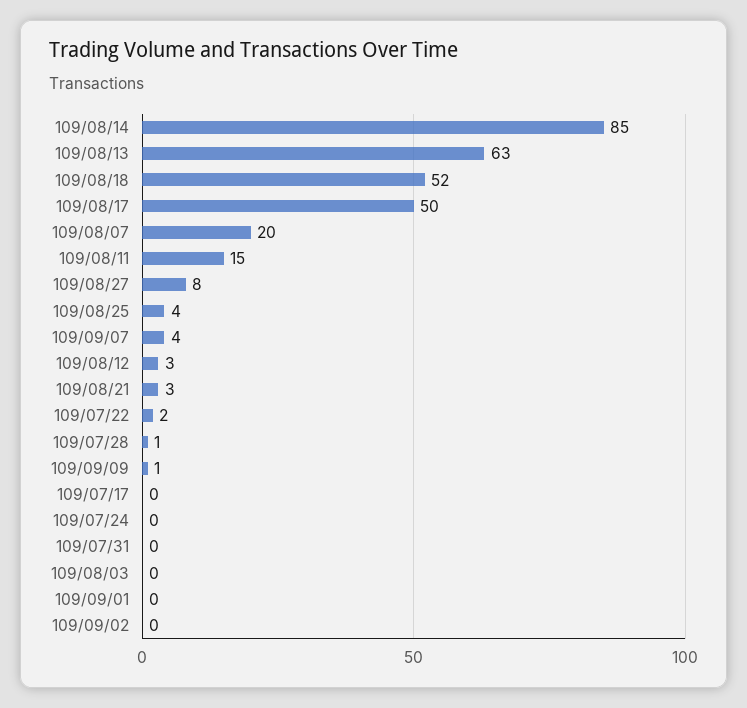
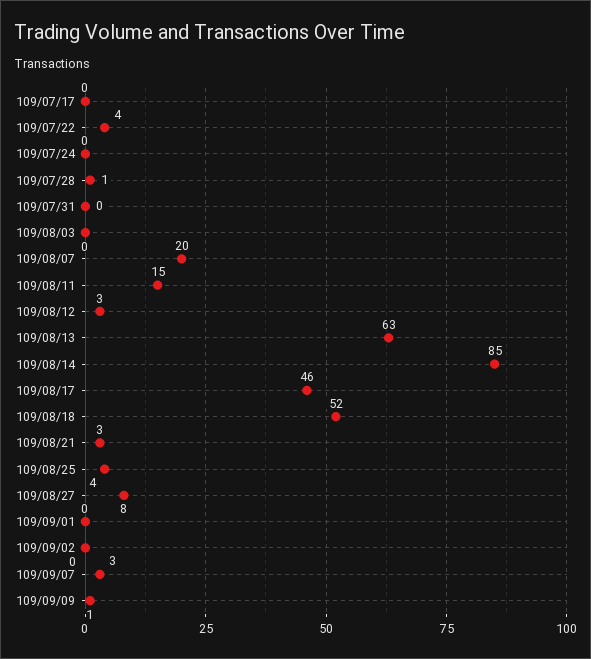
  {
    "109/08/14": 85,
    "109/08/13": 63,
    "109/08/18": 52,
-   "109/08/17": 50,
+   "109/08/17": 46,
    "109/08/07": 20,
    "109/08/11": 15,
    "109/08/27": 8,
    "109/08/25": 4,
-   "109/09/07": 4,
+   "109/09/07": 3,
    "109/08/12": 3,
    "109/08/21": 3,
-   "109/07/22": 2,
+   "109/07/22": 4,
    "109/07/28": 1,
    "109/09/09": 1,
    "109/07/17": 0,
    "109/07/24": 0,
    "109/07/31": 0,
    "109/08/03": 0,
    "109/09/01": 0,
    "109/09/02": 0
  }

